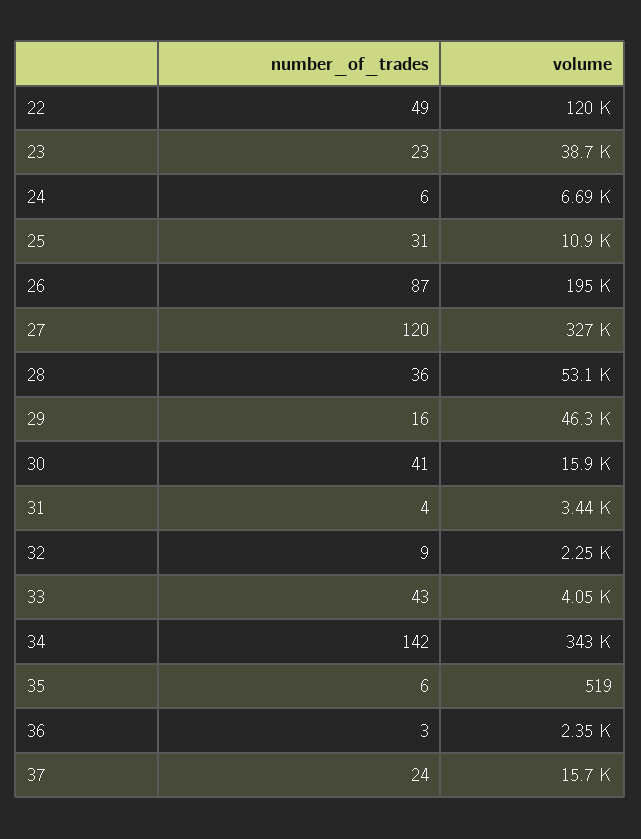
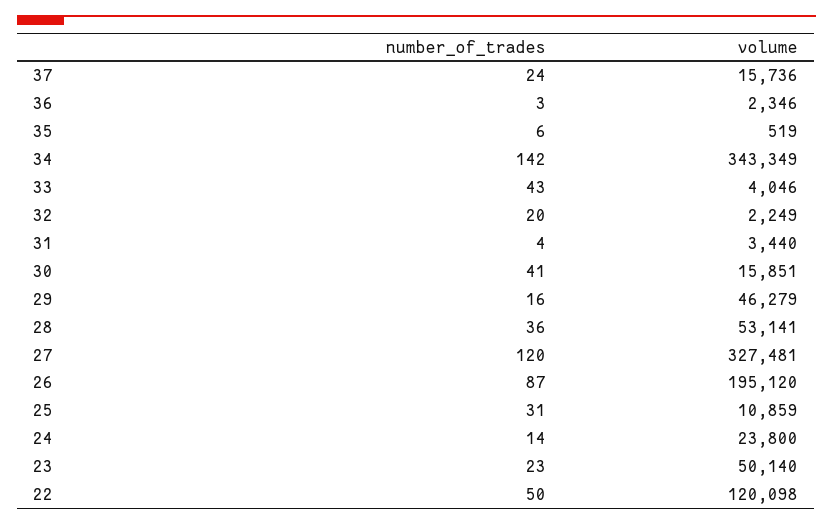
  {
    "number_of_trades": {
-     "22": 49,
+     "22": 50,
      "23": 23,
-     "24": 6,
+     "24": 14,
      "25": 31,
      "26": 87,
      "27": 120,
      "28": 36,
      "29": 16,
      "30": 41,
      "31": 4,
-     "32": 9,
+     "32": 20,
      "33": 43,
      "34": 142,
      "35": 6,
      "36": 3,
      "37": 24
    },
    "volume": {
      "22": 120098,
-     "23": 38700,
+     "23": 50140,
-     "24": 6690,
+     "24": 23800,
      "25": 10859,
      "26": 195120,
      "27": 327481,
      "28": 53141,
      "29": 46279,
      "30": 15851,
      "31": 3440,
      "32": 2249,
      "33": 4046,
      "34": 343349,
      "35": 519,
      "36": 2346,
      "37": 15736
    }
  }

